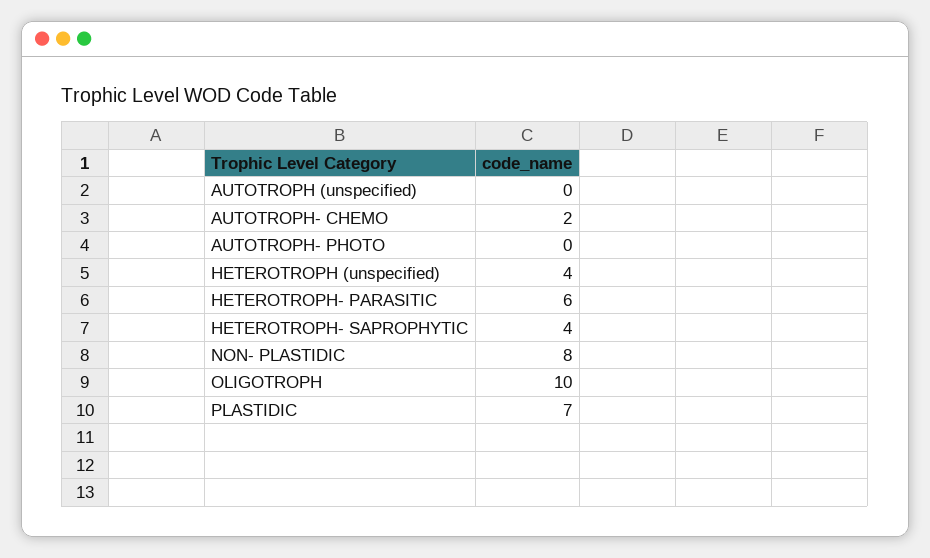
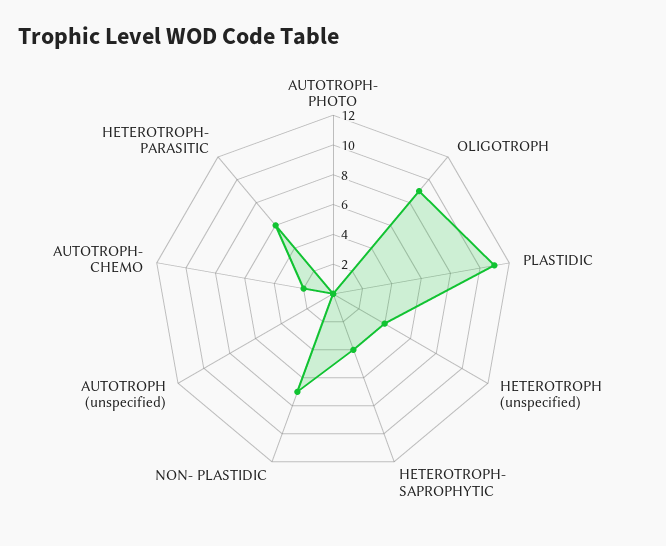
  {
    "AUTOTROPH (unspecified)": 0,
    "AUTOTROPH- CHEMO": 2,
    "AUTOTROPH- PHOTO": 0,
    "HETEROTROPH (unspecified)": 4,
    "HETEROTROPH- PARASITIC": 6,
    "HETEROTROPH- SAPROPHYTIC": 4,
-   "NON- PLASTIDIC": 8,
+   "NON- PLASTIDIC": 7,
-   "OLIGOTROPH": 10,
+   "OLIGOTROPH": 9,
-   "PLASTIDIC": 7
+   "PLASTIDIC": 11
  }

